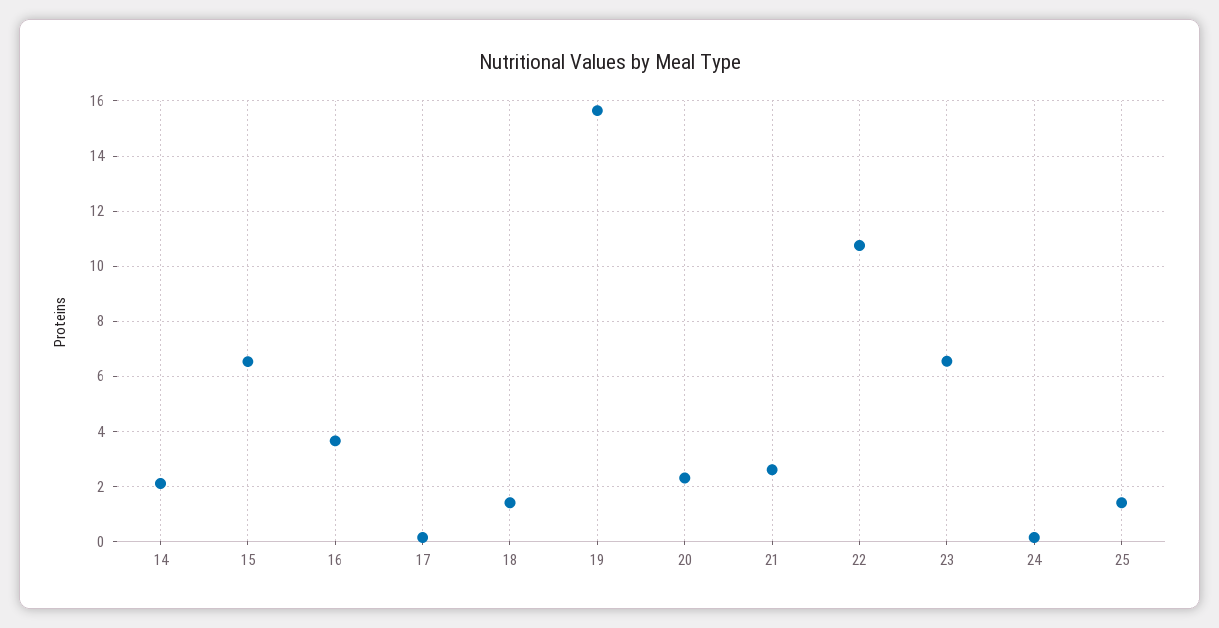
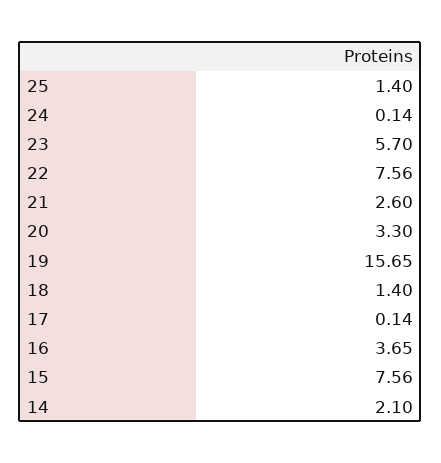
  {
    "14": 2.1,
-   "15": 6.5,
+   "15": 7.56,
    "16": 3.65,
    "17": 0.14,
    "18": 1.4,
    "19": 15.65,
-   "20": 2.25,
+   "20": 3.3,
    "21": 2.6,
-   "22": 10.75,
+   "22": 7.56,
-   "23": 6.5,
+   "23": 5.7,
    "24": 0.14,
    "25": 1.4
  }

